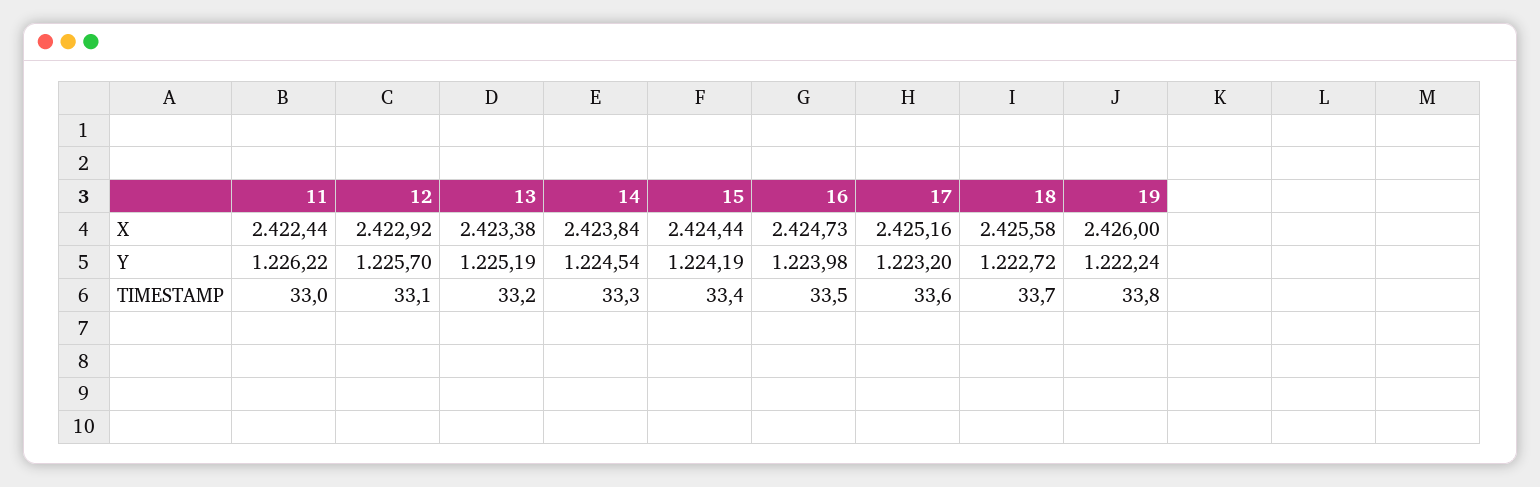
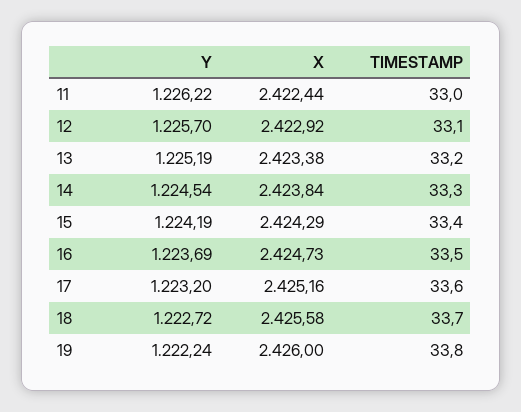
  {
    "11": {
      "X": 2422.44,
      "Y": 1226.22,
      "TIMESTAMP": 33
    },
    "12": {
      "X": 2422.92,
      "Y": 1225.7,
      "TIMESTAMP": 33.1
    },
    "13": {
      "X": 2423.38,
      "Y": 1225.19,
      "TIMESTAMP": 33.2
    },
    "14": {
      "X": 2423.84,
      "Y": 1224.54,
      "TIMESTAMP": 33.3
    },
    "15": {
-     "X": 2424.44,
+     "X": 2424.29,
      "Y": 1224.19,
      "TIMESTAMP": 33.4
    },
    "16": {
      "X": 2424.73,
-     "Y": 1223.98,
+     "Y": 1223.69,
      "TIMESTAMP": 33.5
    },
    "17": {
      "X": 2425.16,
      "Y": 1223.2,
      "TIMESTAMP": 33.6
    },
    "18": {
      "X": 2425.58,
      "Y": 1222.72,
      "TIMESTAMP": 33.7
    },
    "19": {
      "X": 2426,
      "Y": 1222.24,
      "TIMESTAMP": 33.8
    }
  }

